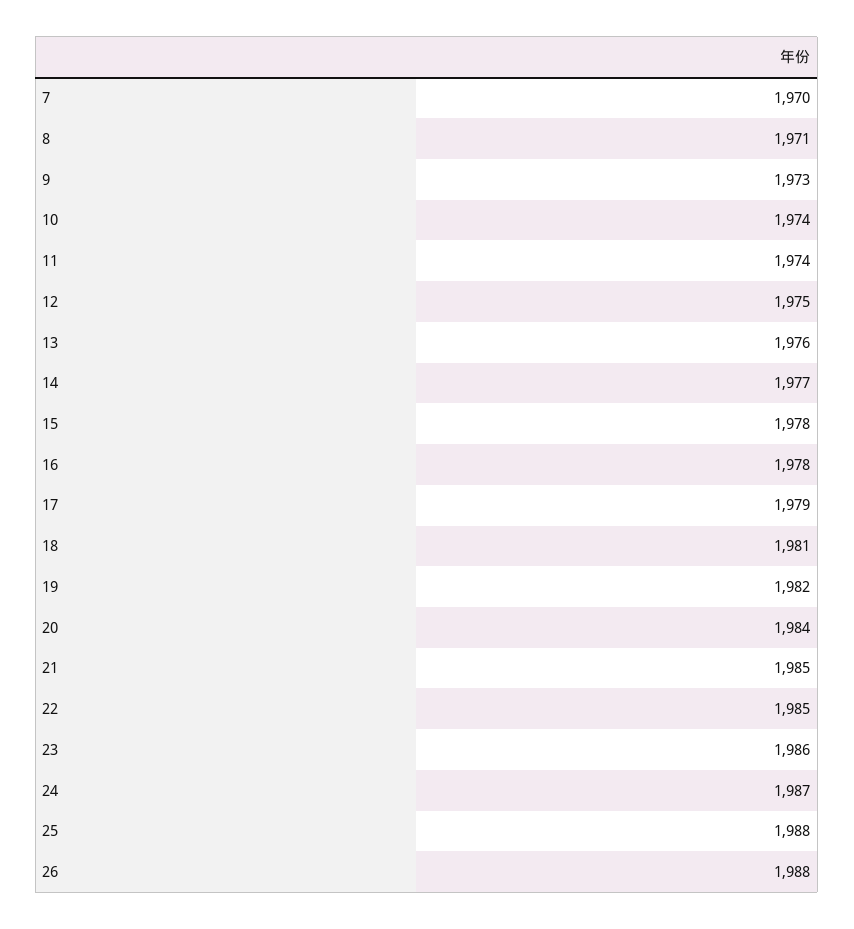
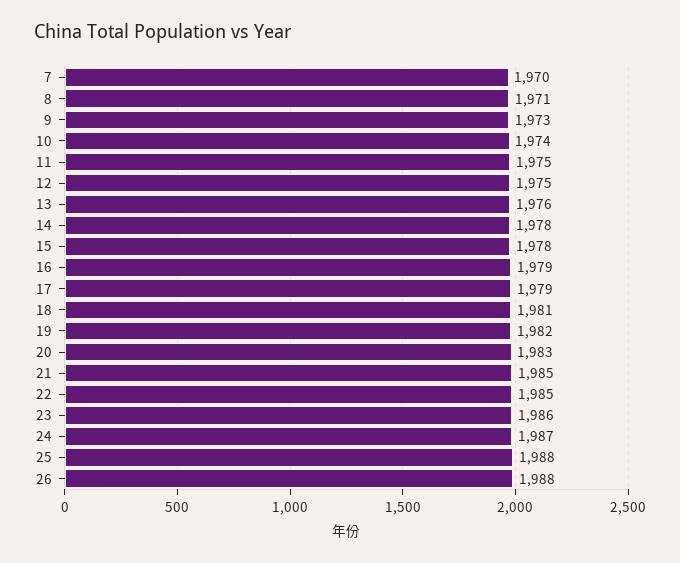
  {
    "7": 1970,
    "8": 1971,
    "9": 1973,
    "10": 1974,
-   "11": 1974,
+   "11": 1975,
    "12": 1975,
    "13": 1976,
-   "14": 1977,
+   "14": 1978,
    "15": 1978,
-   "16": 1978,
+   "16": 1979,
    "17": 1979,
    "18": 1981,
    "19": 1982,
-   "20": 1984,
+   "20": 1983,
    "21": 1985,
    "22": 1985,
    "23": 1986,
    "24": 1987,
    "25": 1988,
    "26": 1988
  }

